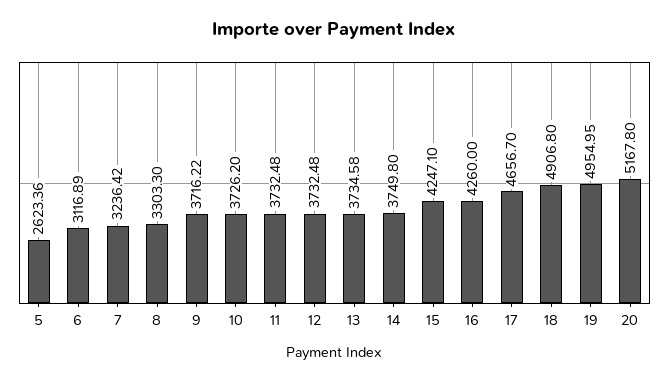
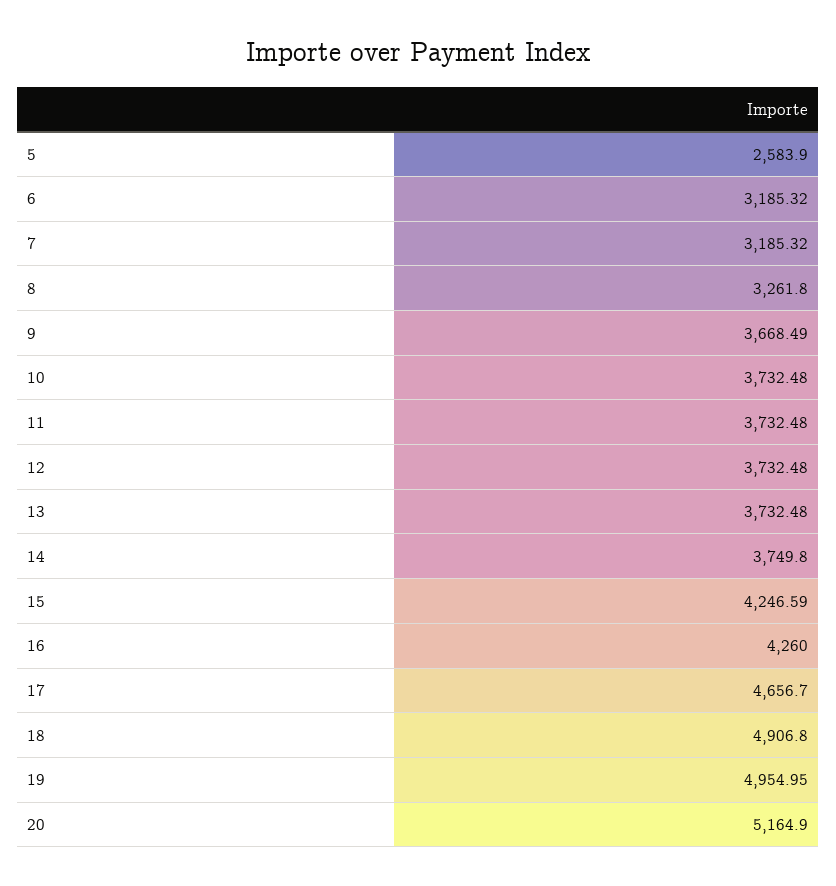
  {
-   "5": 2623.36,
+   "5": 2583.9,
-   "6": 3116.89,
+   "6": 3185.32,
-   "7": 3236.42,
+   "7": 3185.32,
-   "8": 3303.3,
+   "8": 3261.8,
-   "9": 3716.22,
+   "9": 3668.49,
-   "10": 3726.2,
+   "10": 3732.48,
    "11": 3732.48,
    "12": 3732.48,
-   "13": 3734.58,
+   "13": 3732.48,
    "14": 3749.8,
-   "15": 4247.1,
+   "15": 4246.59,
    "16": 4260,
    "17": 4656.7,
    "18": 4906.8,
    "19": 4954.95,
-   "20": 5167.8
+   "20": 5164.9
  }

